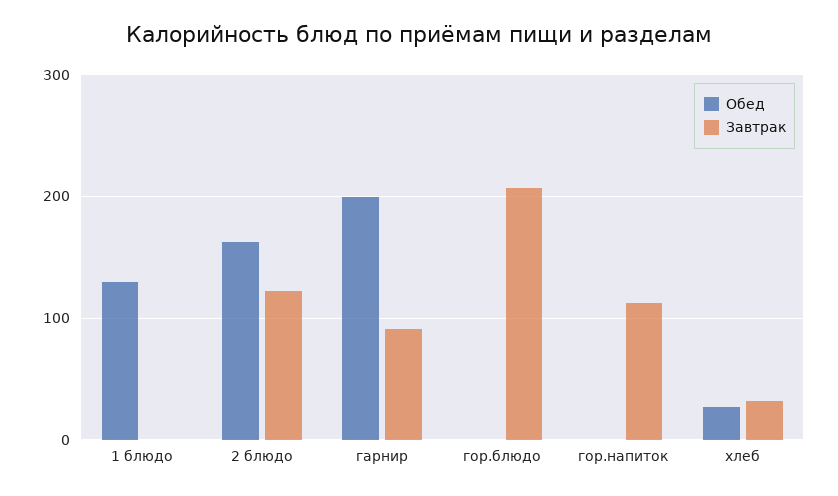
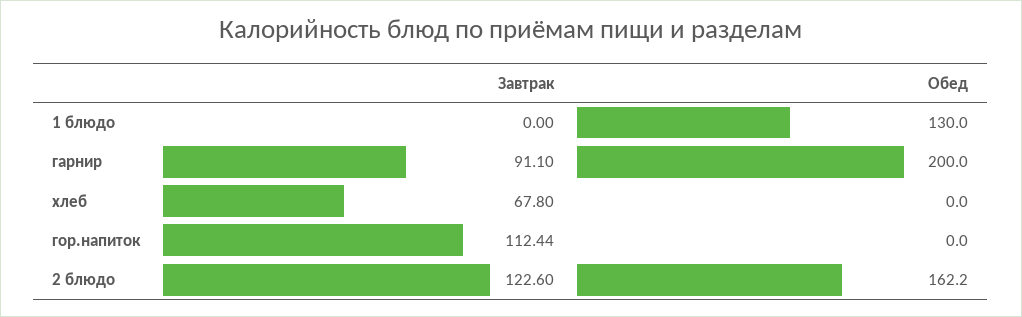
  {
    "Обед": {
      "1 блюдо": 130,
      "2 блюдо": 162.2,
      "гарнир": 200,
-     "гор.блюдо": 0,
      "гор.напиток": 0,
-     "хлеб": 30
+     "хлеб": 0
    },
    "Завтрак": {
      "1 блюдо": 0,
      "2 блюдо": 122.6,
      "гарнир": 91.1,
-     "гор.блюдо": 210,
      "гор.напиток": 112.44,
-     "хлеб": 30
+     "хлеб": 67.8
    }
  }

